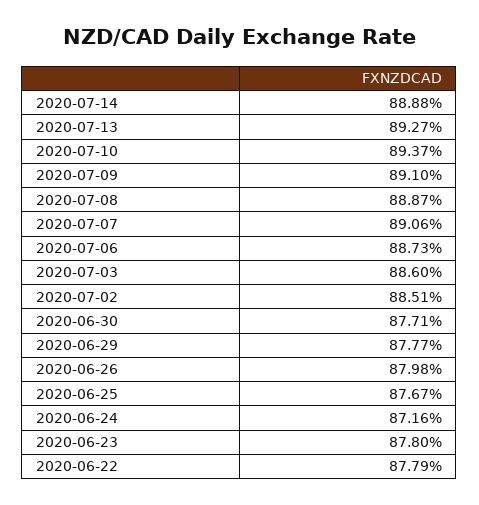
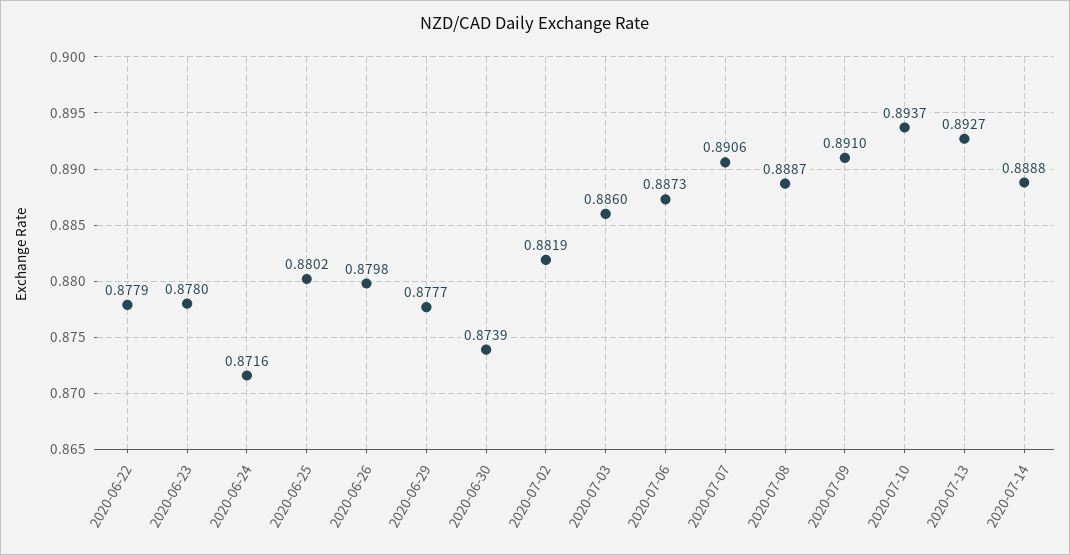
  {
    "2020-07-14": 0.8888,
    "2020-07-13": 0.8927,
    "2020-07-10": 0.8937,
    "2020-07-09": 0.891,
    "2020-07-08": 0.8887,
    "2020-07-07": 0.8906,
    "2020-07-06": 0.8873,
    "2020-07-03": 0.886,
-   "2020-07-02": 0.8851,
+   "2020-07-02": 0.8819,
-   "2020-06-30": 0.8771,
+   "2020-06-30": 0.8739,
    "2020-06-29": 0.8777,
    "2020-06-26": 0.8798,
-   "2020-06-25": 0.8767,
+   "2020-06-25": 0.8802,
    "2020-06-24": 0.8716,
    "2020-06-23": 0.878,
    "2020-06-22": 0.8779
  }

